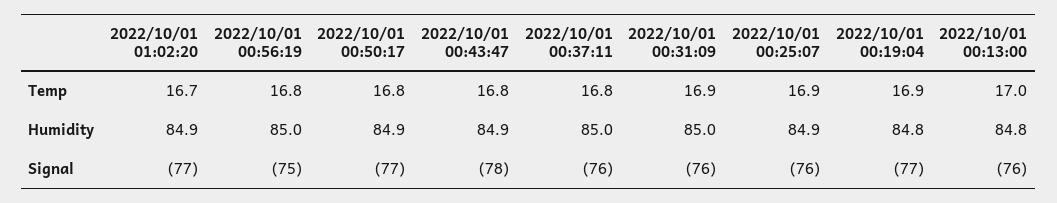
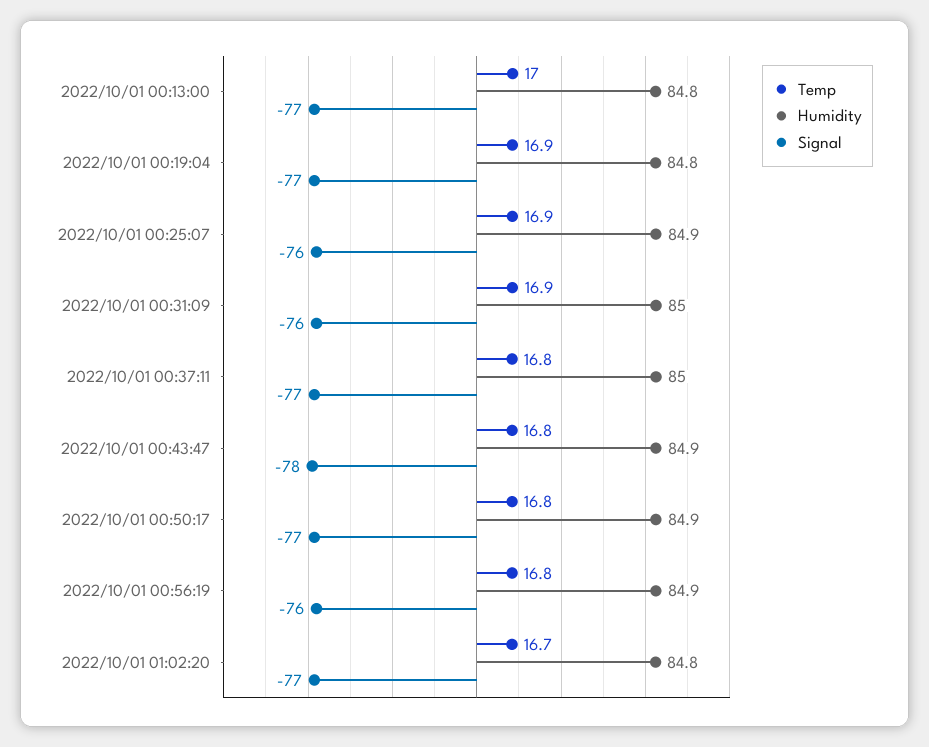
  {
    "Temp": {
      "2022/10/01 01:02:20": 16.7,
      "2022/10/01 00:56:19": 16.8,
      "2022/10/01 00:50:17": 16.8,
      "2022/10/01 00:43:47": 16.8,
      "2022/10/01 00:37:11": 16.8,
      "2022/10/01 00:31:09": 16.9,
      "2022/10/01 00:25:07": 16.9,
      "2022/10/01 00:19:04": 16.9,
      "2022/10/01 00:13:00": 17
    },
    "Humidity": {
-     "2022/10/01 01:02:20": 84.9,
+     "2022/10/01 01:02:20": 84.8,
-     "2022/10/01 00:56:19": 85,
+     "2022/10/01 00:56:19": 84.9,
      "2022/10/01 00:50:17": 84.9,
      "2022/10/01 00:43:47": 84.9,
      "2022/10/01 00:37:11": 85,
      "2022/10/01 00:31:09": 85,
      "2022/10/01 00:25:07": 84.9,
      "2022/10/01 00:19:04": 84.8,
      "2022/10/01 00:13:00": 84.8
    },
    "Signal": {
      "2022/10/01 01:02:20": -77,
-     "2022/10/01 00:56:19": -75,
+     "2022/10/01 00:56:19": -76,
      "2022/10/01 00:50:17": -77,
      "2022/10/01 00:43:47": -78,
-     "2022/10/01 00:37:11": -76,
+     "2022/10/01 00:37:11": -77,
      "2022/10/01 00:31:09": -76,
      "2022/10/01 00:25:07": -76,
      "2022/10/01 00:19:04": -77,
-     "2022/10/01 00:13:00": -76
+     "2022/10/01 00:13:00": -77
    }
  }

